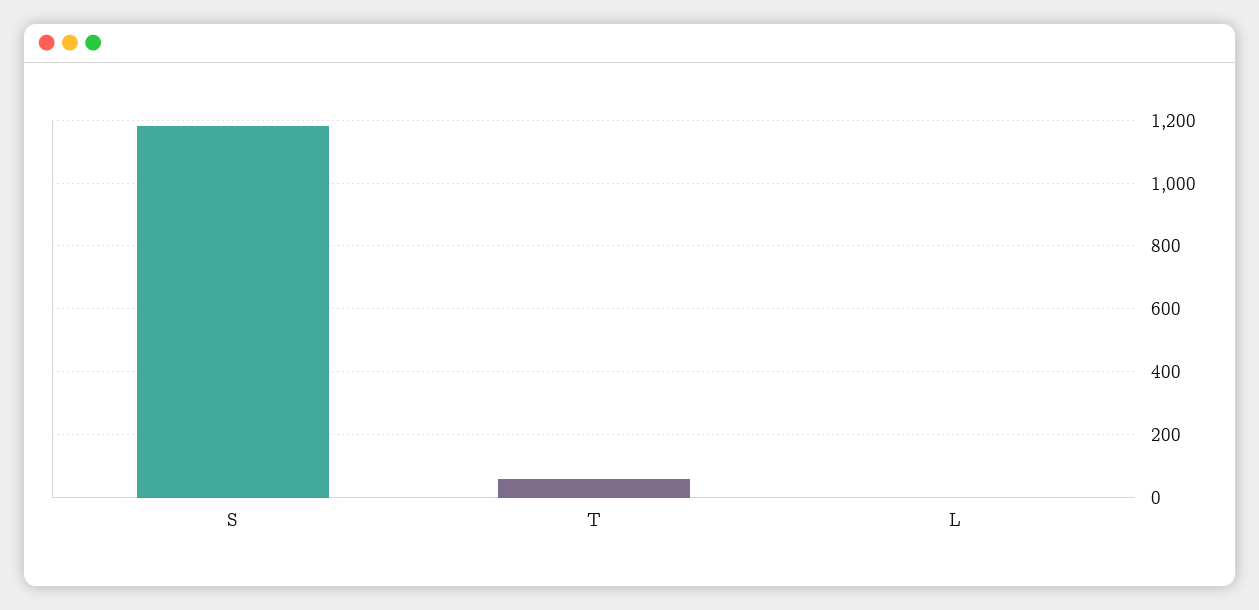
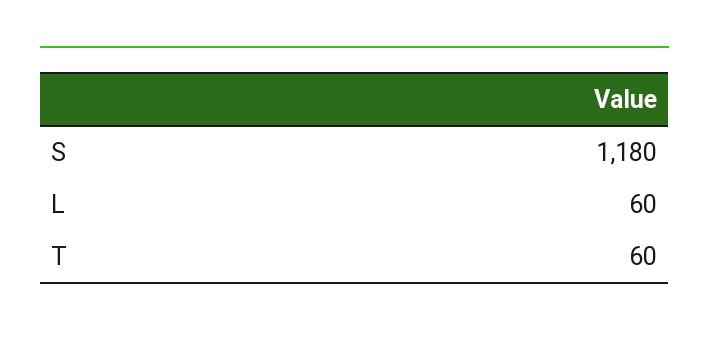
  {
    "S": 1180,
    "T": 60,
-   "L": 0
+   "L": 60
  }

